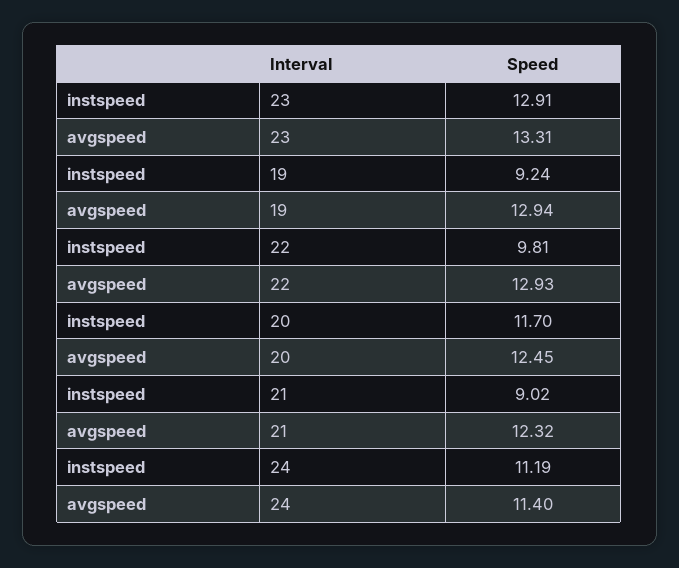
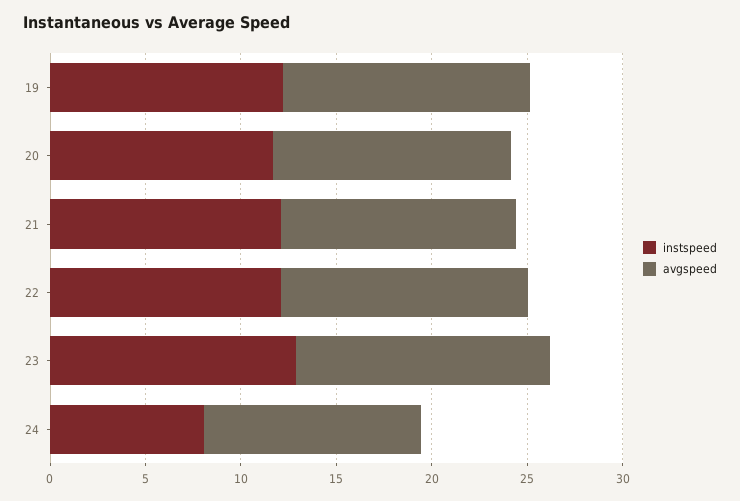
  {
    "instspeed": {
      "23": 12.91,
-     "19": 9.24,
+     "19": 12,
-     "22": 9.81,
+     "22": 12,
      "20": 11.7,
-     "21": 9.02,
+     "21": 12,
-     "24": 11.19
+     "24": 8
    },
    "avgspeed": {
      "23": 13.31,
      "19": 12.94,
      "22": 12.93,
      "20": 12.45,
      "21": 12.32,
      "24": 11.4
    }
  }

